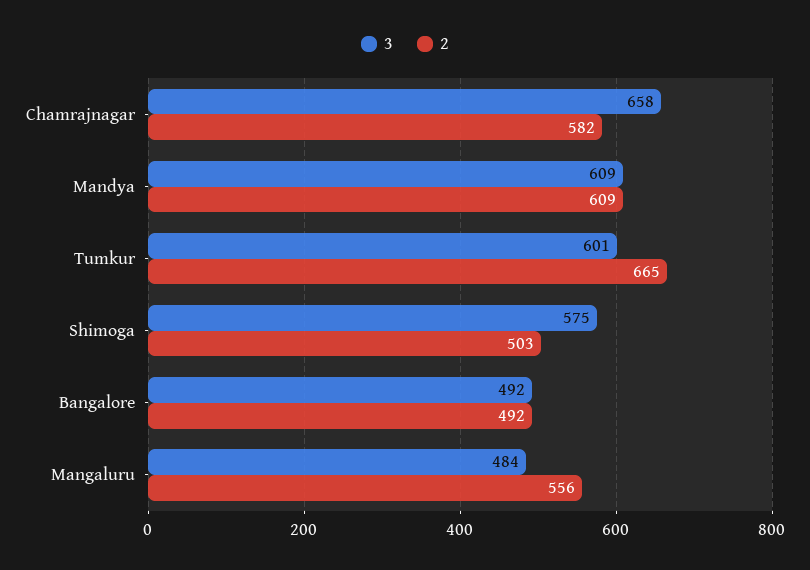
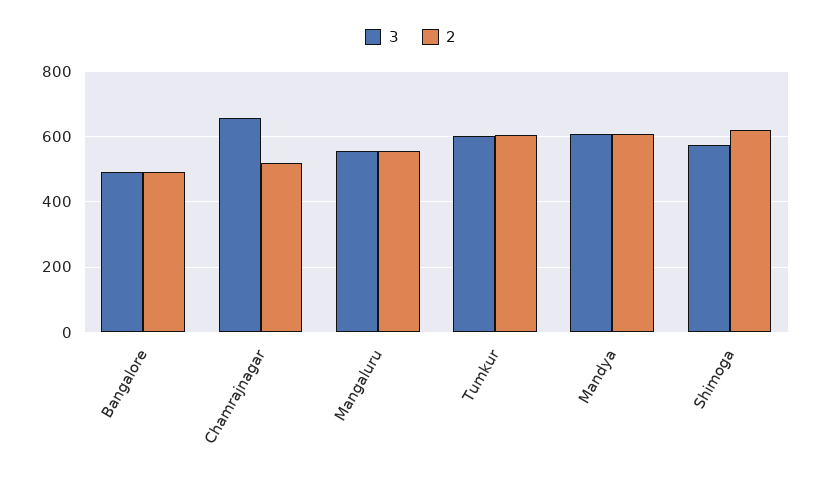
  {
    "3": {
      "Chamrajnagar": 658,
      "Mandya": 609,
      "Tumkur": 601,
      "Shimoga": 575,
      "Bangalore": 492,
-     "Mangaluru": 484
+     "Mangaluru": 560
    },
    "2": {
-     "Chamrajnagar": 582,
+     "Chamrajnagar": 520,
      "Mandya": 609,
-     "Tumkur": 665,
+     "Tumkur": 600,
-     "Shimoga": 503,
+     "Shimoga": 620,
      "Bangalore": 492,
      "Mangaluru": 556
    }
  }

